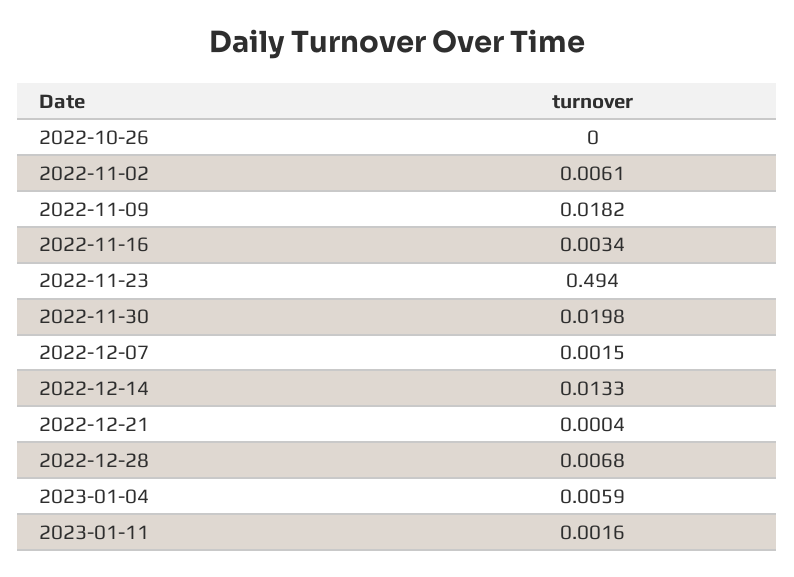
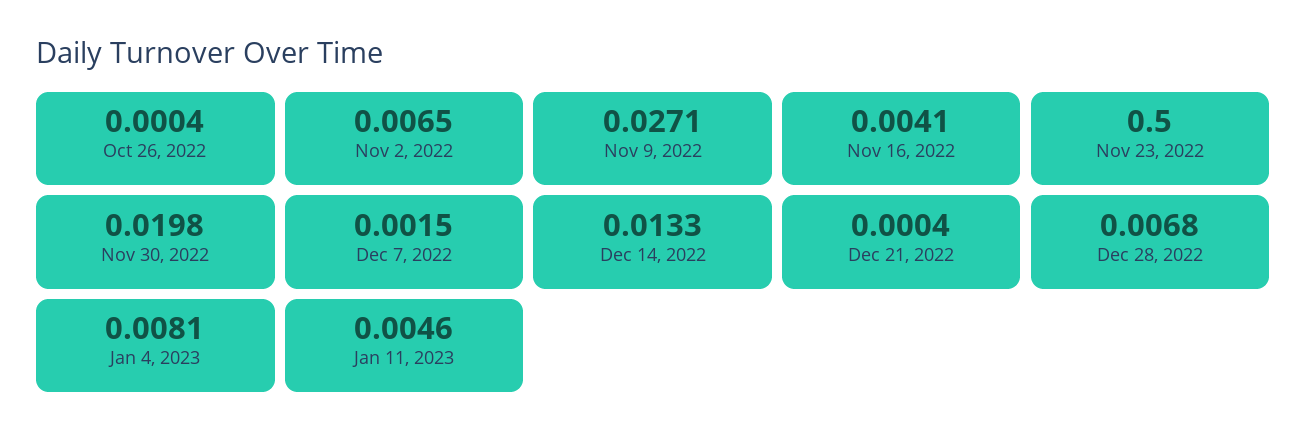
  {
-   "2022-10-26": 0,
+   "2022-10-26": 0.0004,
-   "2022-11-02": 0.0061,
+   "2022-11-02": 0.0065,
-   "2022-11-09": 0.0182,
+   "2022-11-09": 0.0271,
-   "2022-11-16": 0.0034,
+   "2022-11-16": 0.0041,
-   "2022-11-23": 0.494,
+   "2022-11-23": 0.5,
    "2022-11-30": 0.0198,
    "2022-12-07": 0.0015,
    "2022-12-14": 0.0133,
    "2022-12-21": 0.0004,
    "2022-12-28": 0.0068,
-   "2023-01-04": 0.0059,
+   "2023-01-04": 0.0081,
-   "2023-01-11": 0.0016
+   "2023-01-11": 0.0046
  }

